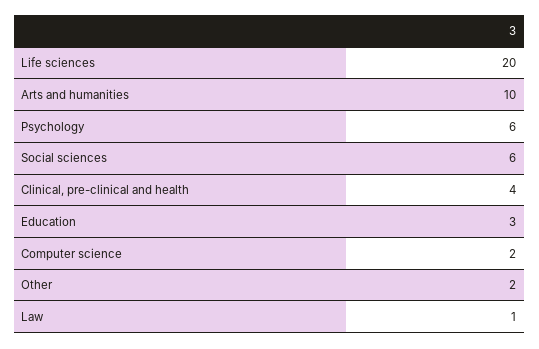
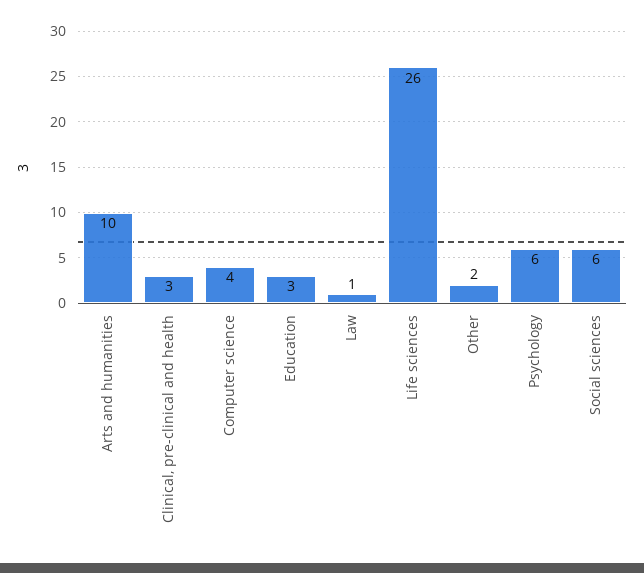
  {
-   "Life sciences": 20,
+   "Life sciences": 26,
    "Arts and humanities": 10,
    "Psychology": 6,
    "Social sciences": 6,
-   "Clinical, pre-clinical and health": 4,
+   "Clinical, pre-clinical and health": 3,
    "Education": 3,
-   "Computer science": 2,
+   "Computer science": 4,
    "Other": 2,
    "Law": 1
  }

